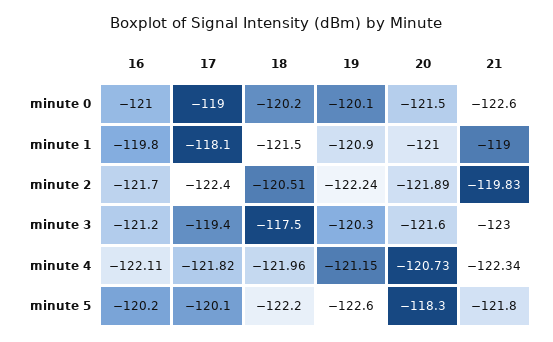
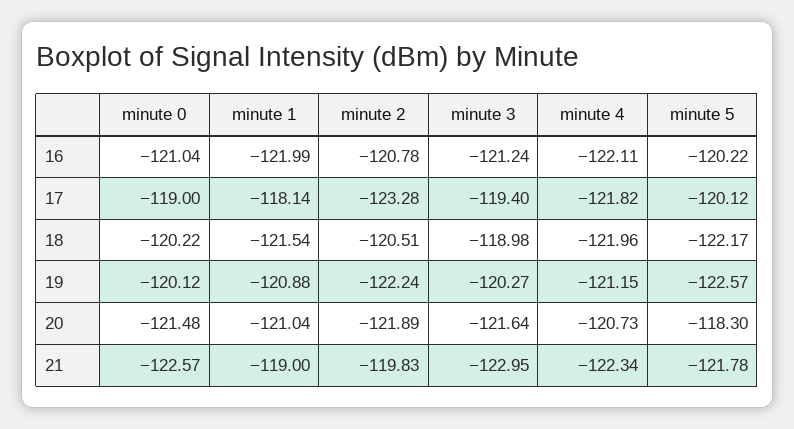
  {
    "16": {
      "minute 0": -121.04,
-     "minute 1": -119.8,
+     "minute 1": -121.99,
-     "minute 2": -121.7,
+     "minute 2": -120.78,
      "minute 3": -121.24,
      "minute 4": -122.11,
      "minute 5": -120.22
    },
    "17": {
      "minute 0": -119,
      "minute 1": -118.14,
-     "minute 2": -122.4,
+     "minute 2": -123.28,
      "minute 3": -119.4,
      "minute 4": -121.82,
      "minute 5": -120.12
    },
    "18": {
      "minute 0": -120.22,
      "minute 1": -121.54,
      "minute 2": -120.51,
-     "minute 3": -117.5,
+     "minute 3": -118.98,
      "minute 4": -121.96,
      "minute 5": -122.17
    },
    "19": {
      "minute 0": -120.12,
      "minute 1": -120.88,
      "minute 2": -122.24,
      "minute 3": -120.27,
      "minute 4": -121.15,
      "minute 5": -122.57
    },
    "20": {
      "minute 0": -121.48,
      "minute 1": -121.04,
      "minute 2": -121.89,
      "minute 3": -121.64,
      "minute 4": -120.73,
      "minute 5": -118.3
    },
    "21": {
      "minute 0": -122.57,
      "minute 1": -119,
      "minute 2": -119.83,
      "minute 3": -122.95,
      "minute 4": -122.34,
      "minute 5": -121.78
    }
  }

